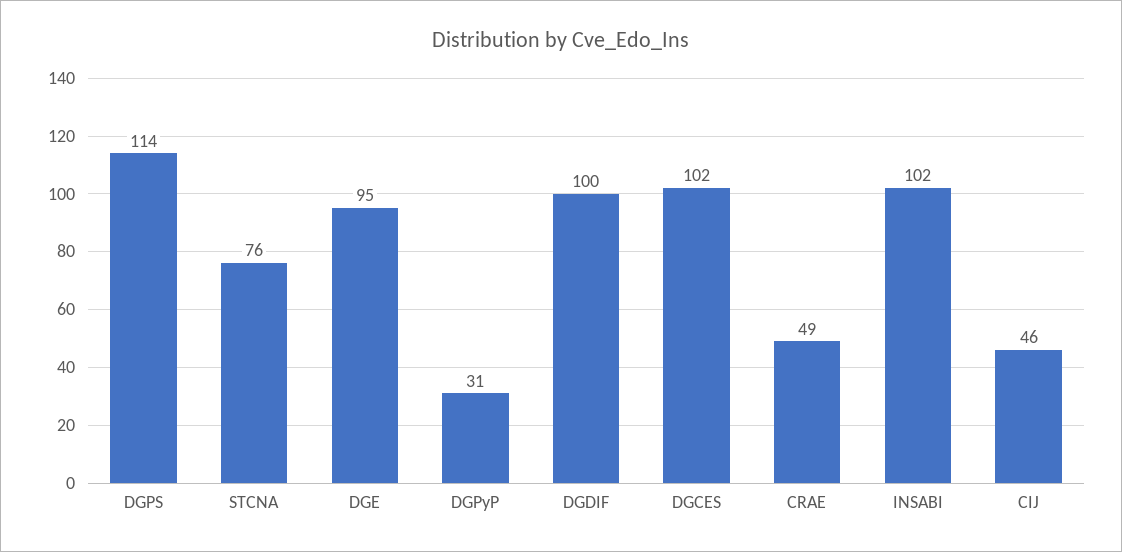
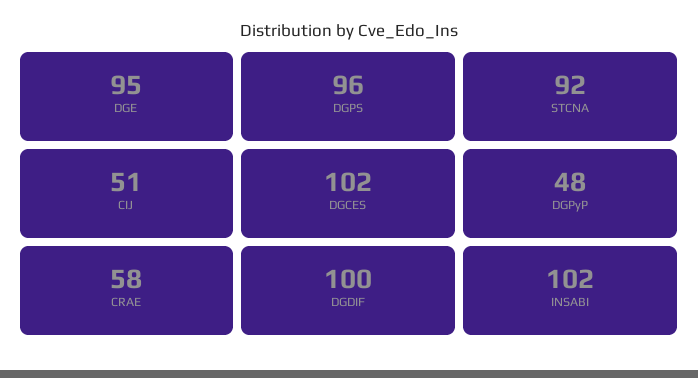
  {
-   "DGPS": 114,
+   "DGPS": 96,
-   "STCNA": 76,
+   "STCNA": 92,
    "DGE": 95,
-   "DGPyP": 31,
+   "DGPyP": 48,
    "DGDIF": 100,
    "DGCES": 102,
-   "CRAE": 49,
+   "CRAE": 58,
    "INSABI": 102,
-   "CIJ": 46
+   "CIJ": 51
  }

